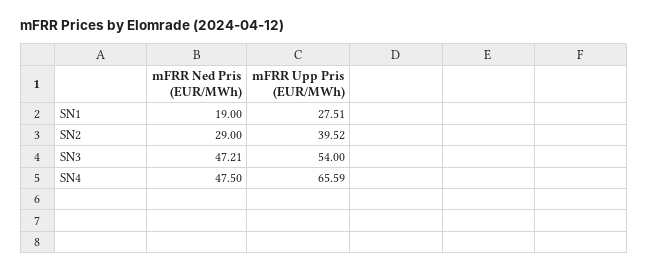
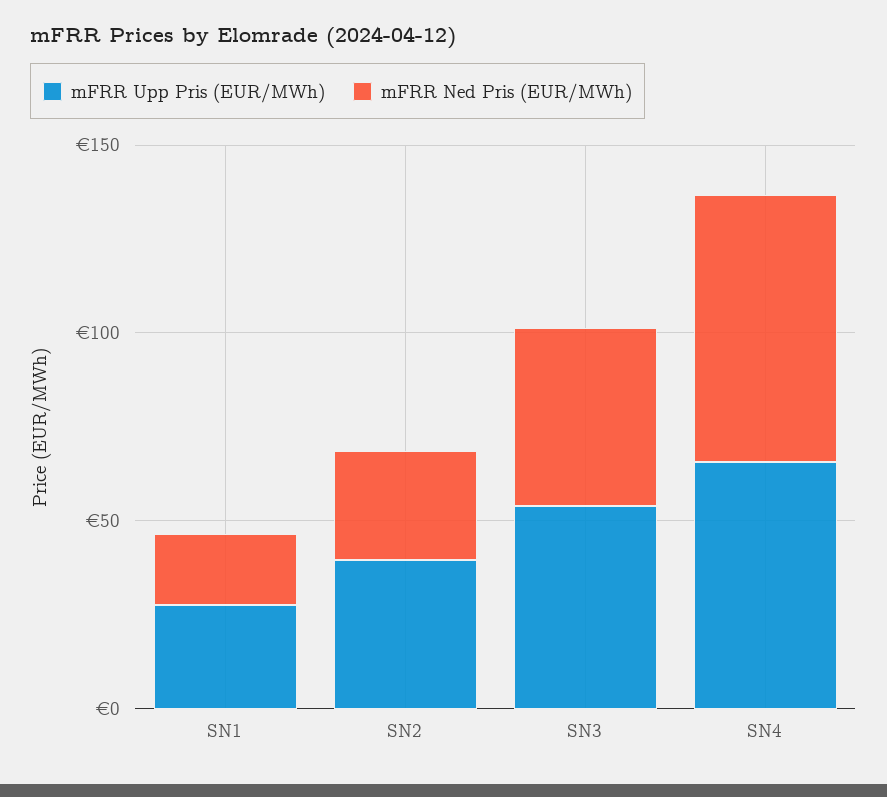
  {
    "mFRR Ned Pris (EUR/MWh)": {
      "SN1": 19,
      "SN2": 29,
      "SN3": 47.21,
-     "SN4": 47.5
+     "SN4": 70
    },
    "mFRR Upp Pris (EUR/MWh)": {
      "SN1": 27.51,
      "SN2": 39.52,
      "SN3": 54,
      "SN4": 65.59
    }
  }

